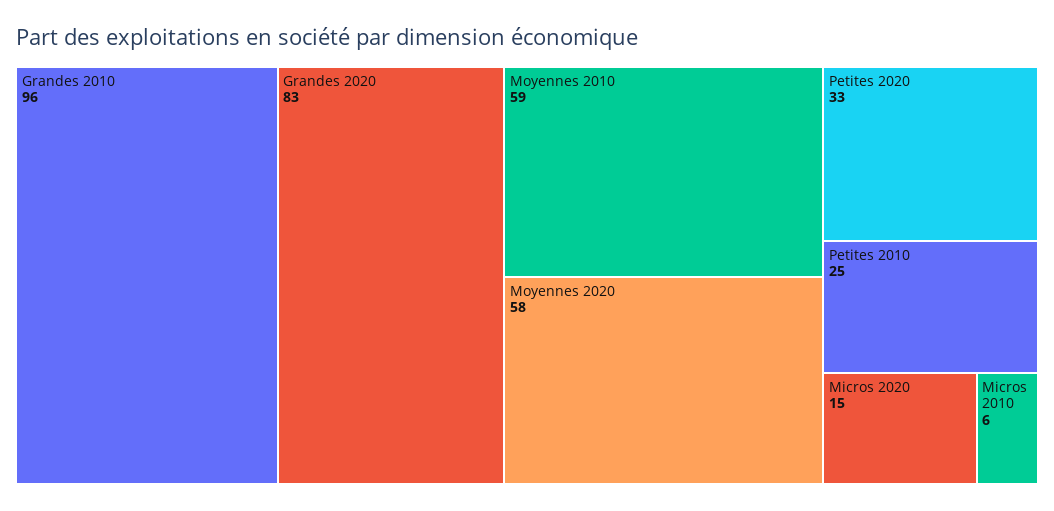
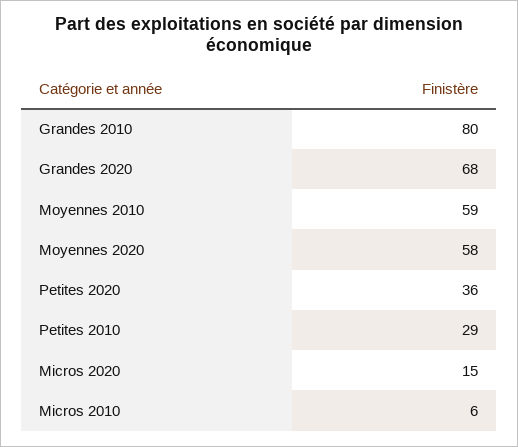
  {
-   "Grandes 2010": 96,
+   "Grandes 2010": 80,
-   "Grandes 2020": 83,
+   "Grandes 2020": 68,
    "Moyennes 2010": 59,
    "Moyennes 2020": 58,
-   "Petites 2020": 33,
+   "Petites 2020": 36,
-   "Petites 2010": 25,
+   "Petites 2010": 29,
    "Micros 2020": 15,
    "Micros 2010": 6
  }

